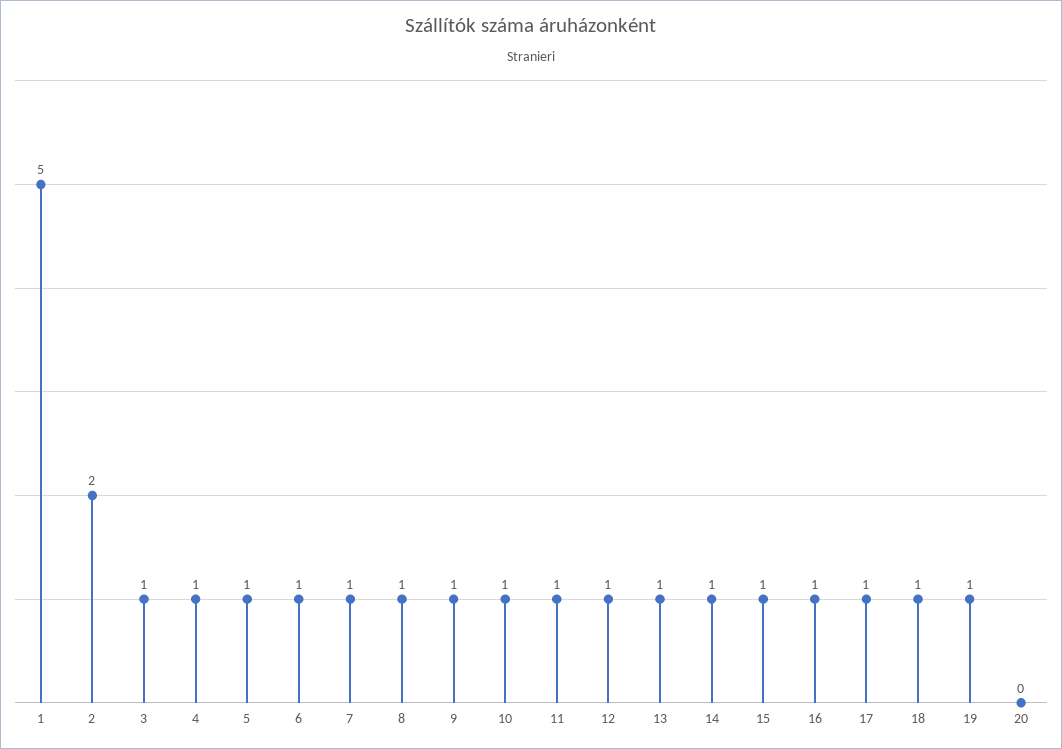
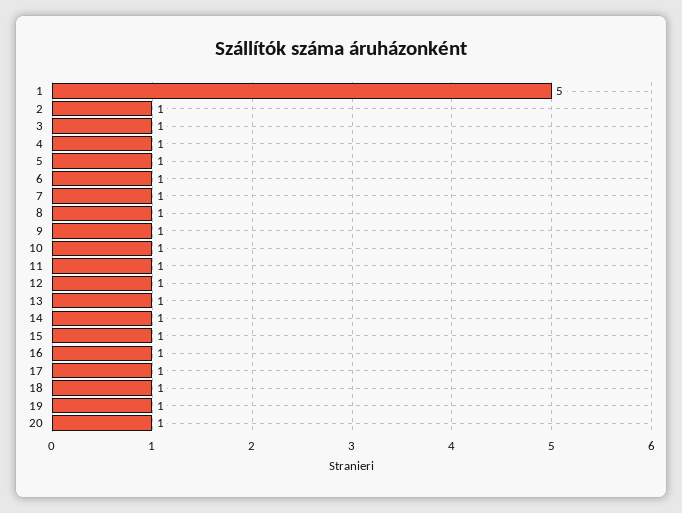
  {
    "1": 5,
-   "2": 2,
+   "2": 1,
    "3": 1,
    "4": 1,
    "5": 1,
    "6": 1,
    "7": 1,
    "8": 1,
    "9": 1,
    "10": 1,
    "11": 1,
    "12": 1,
    "13": 1,
    "14": 1,
    "15": 1,
    "16": 1,
    "17": 1,
    "18": 1,
    "19": 1,
-   "20": 0
+   "20": 1
  }

